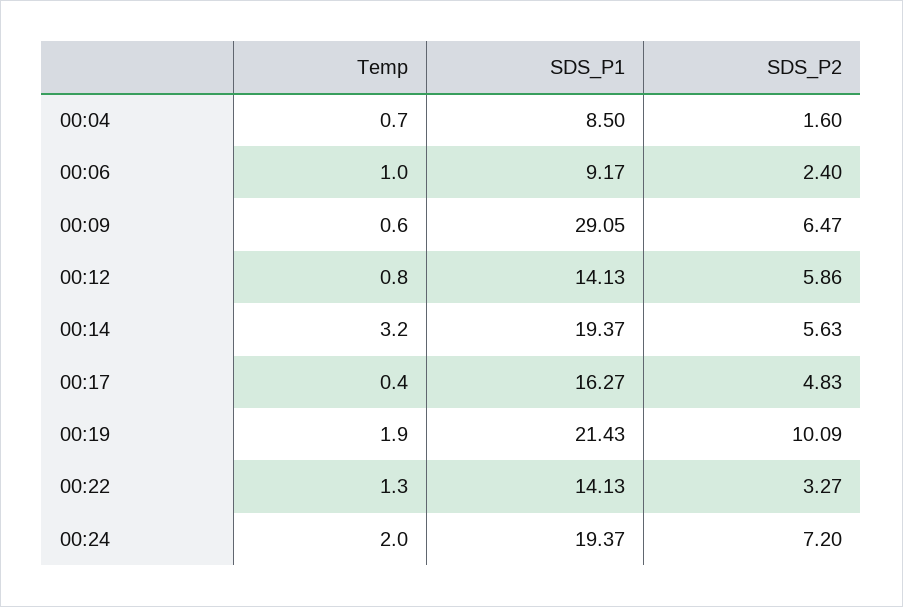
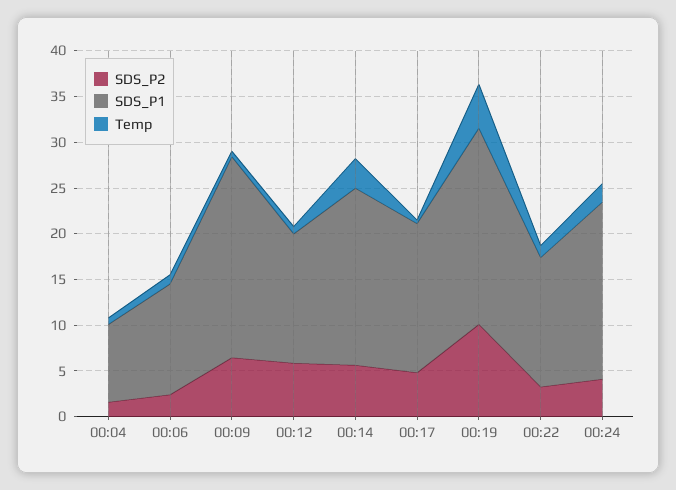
  {
    "Temp": {
      "00:04": 0.7,
      "00:06": 1,
      "00:09": 0.6,
      "00:12": 0.8,
      "00:14": 3.2,
      "00:17": 0.4,
-     "00:19": 1.9,
+     "00:19": 5,
      "00:22": 1.3,
      "00:24": 2
    },
    "SDS_P1": {
      "00:04": 8.5,
-     "00:06": 9.17,
+     "00:06": 12,
-     "00:09": 29.05,
+     "00:09": 22,
      "00:12": 14.13,
      "00:14": 19.37,
      "00:17": 16.27,
      "00:19": 21.43,
      "00:22": 14.13,
      "00:24": 19.37
    },
    "SDS_P2": {
      "00:04": 1.6,
      "00:06": 2.4,
      "00:09": 6.47,
      "00:12": 5.86,
      "00:14": 5.63,
      "00:17": 4.83,
      "00:19": 10.09,
      "00:22": 3.27,
-     "00:24": 7.2
+     "00:24": 4
    }
  }

